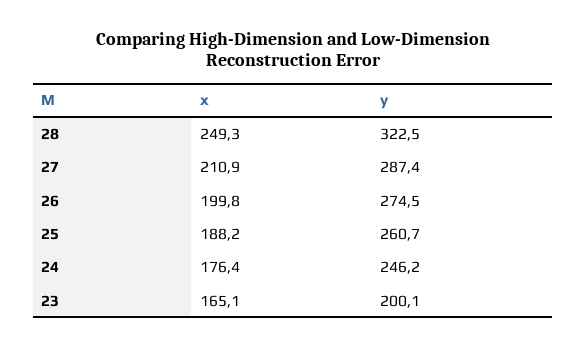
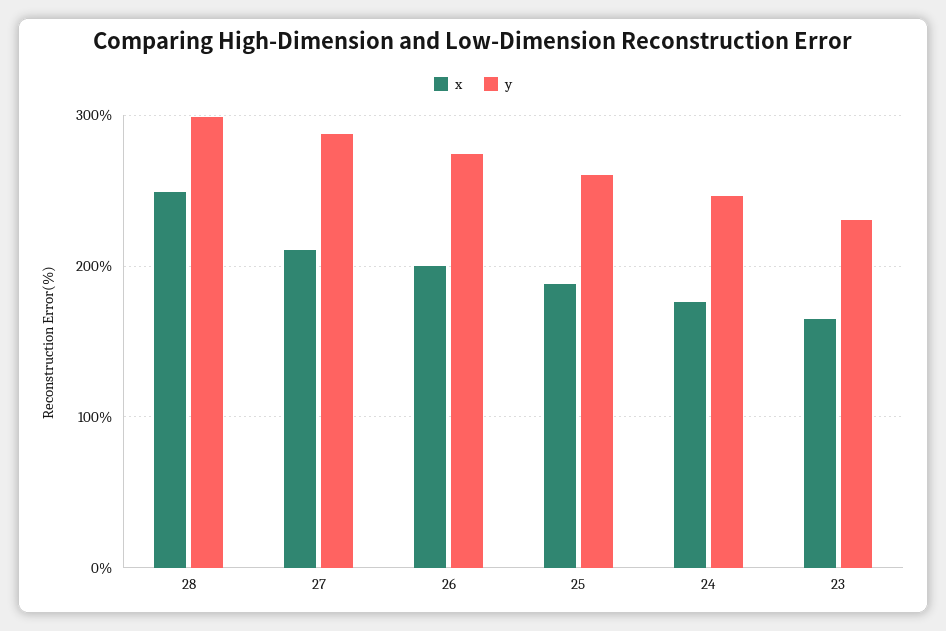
  {
    "x": {
      "28": 249.3,
      "27": 210.9,
      "26": 199.8,
      "25": 188.2,
      "24": 176.4,
      "23": 165.1
    },
    "y": {
-     "28": 322.5,
+     "28": 300,
      "27": 287.4,
      "26": 274.5,
      "25": 260.7,
      "24": 246.2,
-     "23": 200.1
+     "23": 230
    }
  }

